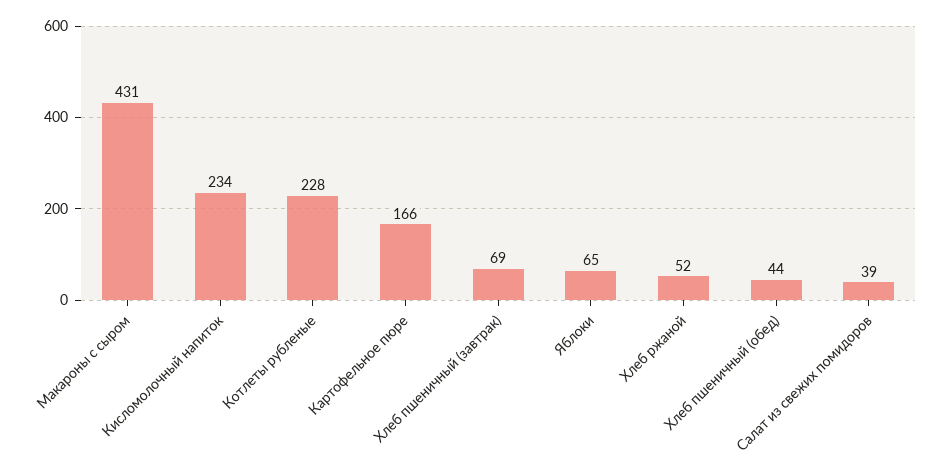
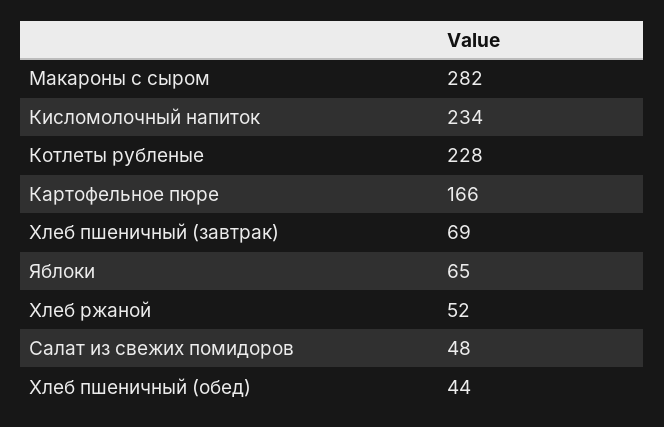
  {
-   "Макароны с сыром": 431,
+   "Макароны с сыром": 282,
    "Кисломолочный напиток": 234,
    "Котлеты рубленые": 228,
    "Картофельное пюре": 166,
    "Хлеб пшеничный (завтрак)": 69,
    "Яблоки": 65,
    "Хлеб ржаной": 52,
    "Хлеб пшеничный (обед)": 44,
-   "Салат из свежих помидоров": 39
+   "Салат из свежих помидоров": 48
  }

